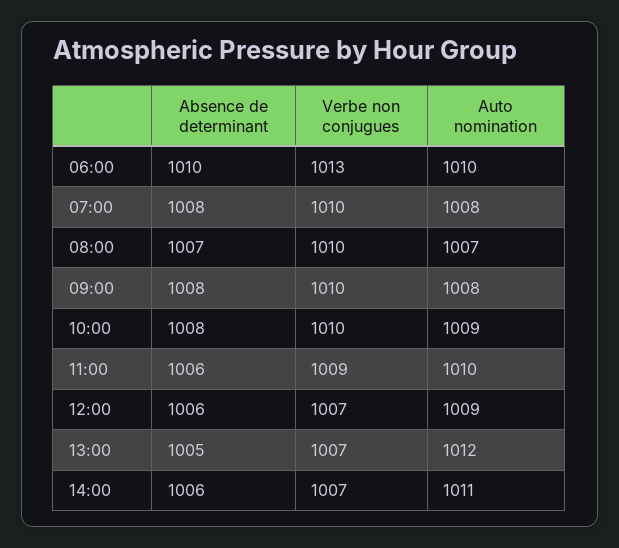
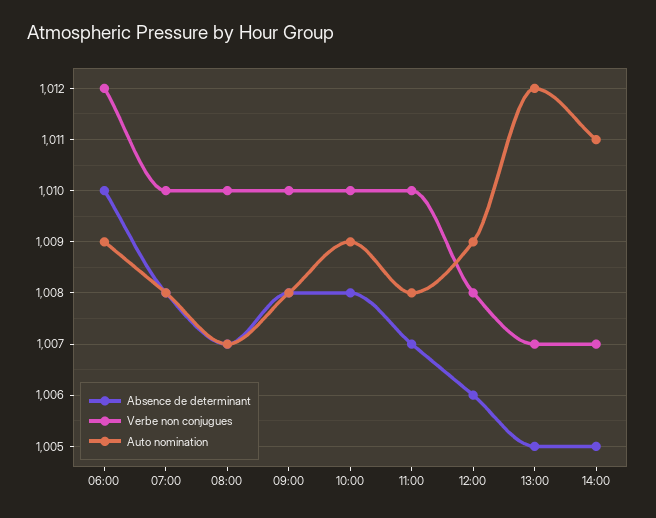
  {
    "Absence de determinant": {
      "06:00": 1010,
      "07:00": 1008,
      "08:00": 1007,
      "09:00": 1008,
      "10:00": 1008,
-     "11:00": 1006,
+     "11:00": 1007,
      "12:00": 1006,
      "13:00": 1005,
-     "14:00": 1006
+     "14:00": 1005
    },
    "Verbe non conjugues": {
-     "06:00": 1013,
+     "06:00": 1012,
      "07:00": 1010,
      "08:00": 1010,
      "09:00": 1010,
      "10:00": 1010,
-     "11:00": 1009,
+     "11:00": 1010,
-     "12:00": 1007,
+     "12:00": 1008,
      "13:00": 1007,
      "14:00": 1007
    },
    "Auto nomination": {
-     "06:00": 1010,
+     "06:00": 1009,
      "07:00": 1008,
      "08:00": 1007,
      "09:00": 1008,
      "10:00": 1009,
-     "11:00": 1010,
+     "11:00": 1008,
      "12:00": 1009,
      "13:00": 1012,
      "14:00": 1011
    }
  }

